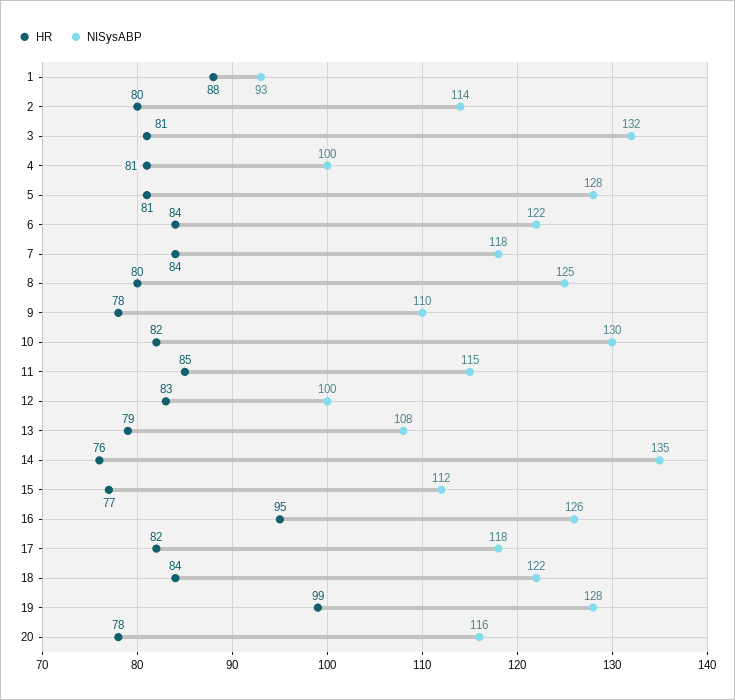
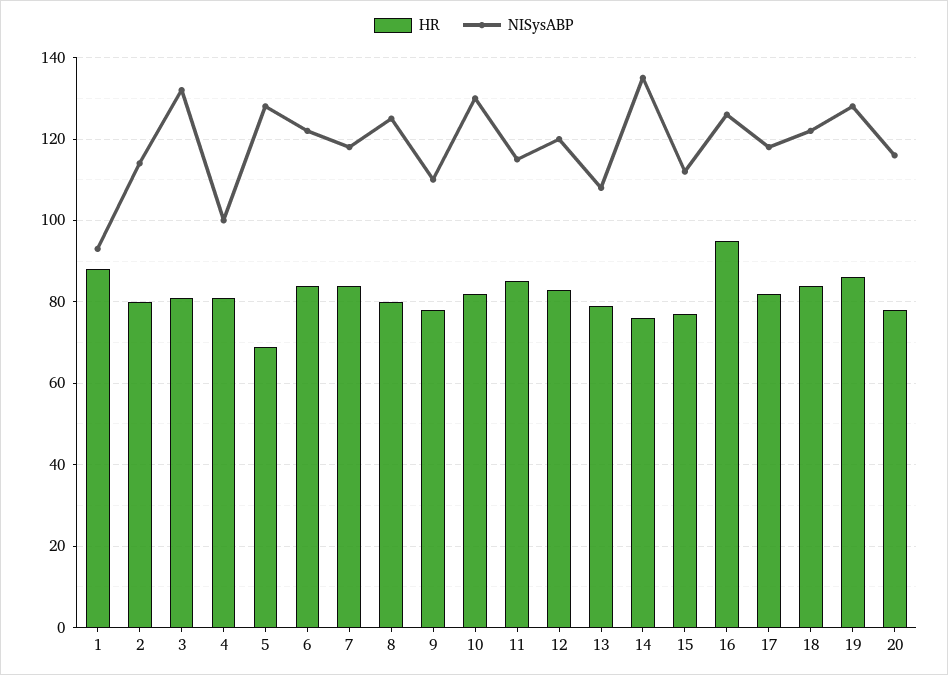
  {
    "HR": {
      "1": 88,
      "2": 80,
      "3": 81,
      "4": 81,
-     "5": 81,
+     "5": 70,
      "6": 84,
      "7": 84,
      "8": 80,
      "9": 78,
      "10": 82,
      "11": 85,
      "12": 83,
      "13": 79,
      "14": 76,
      "15": 77,
      "16": 95,
      "17": 82,
      "18": 84,
-     "19": 99,
+     "19": 85,
      "20": 78
    },
    "NISysABP": {
      "1": 93,
      "2": 114,
      "3": 132,
      "4": 100,
      "5": 128,
      "6": 122,
      "7": 118,
      "8": 125,
      "9": 110,
      "10": 130,
      "11": 115,
-     "12": 100,
+     "12": 120,
      "13": 108,
      "14": 135,
      "15": 112,
      "16": 126,
      "17": 118,
      "18": 122,
      "19": 128,
      "20": 116
    }
  }

